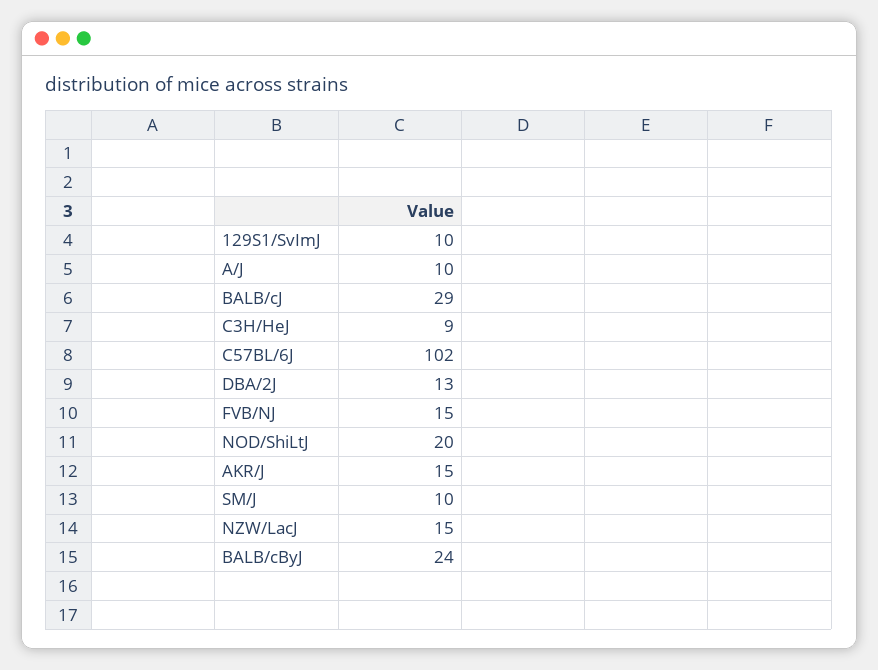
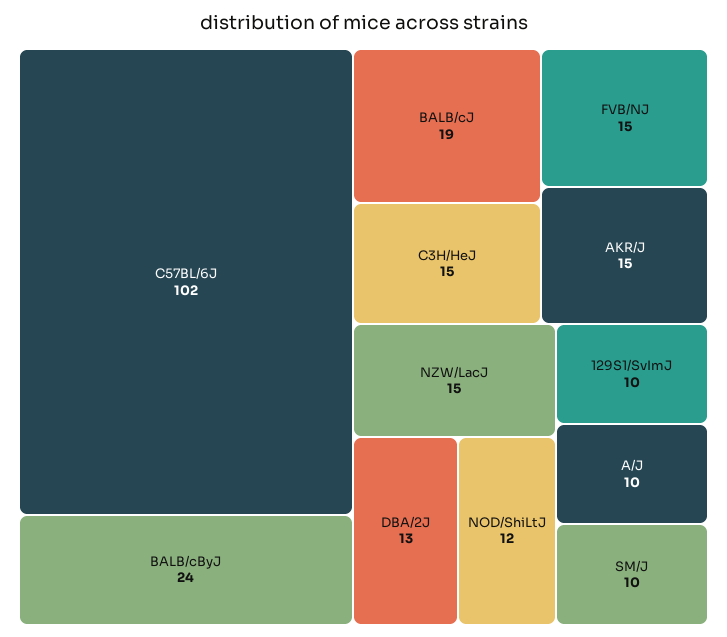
  {
    "129S1/SvImJ": 10,
    "A/J": 10,
-   "BALB/cJ": 29,
+   "BALB/cJ": 19,
-   "C3H/HeJ": 9,
+   "C3H/HeJ": 15,
    "C57BL/6J": 102,
    "DBA/2J": 13,
    "FVB/NJ": 15,
-   "NOD/ShiLtJ": 20,
+   "NOD/ShiLtJ": 12,
    "AKR/J": 15,
    "SM/J": 10,
    "NZW/LacJ": 15,
    "BALB/cByJ": 24
  }

